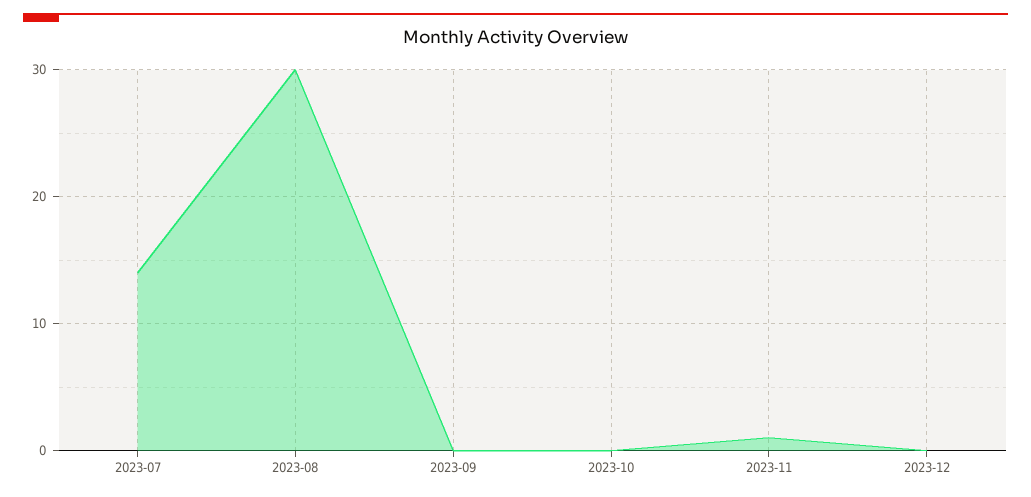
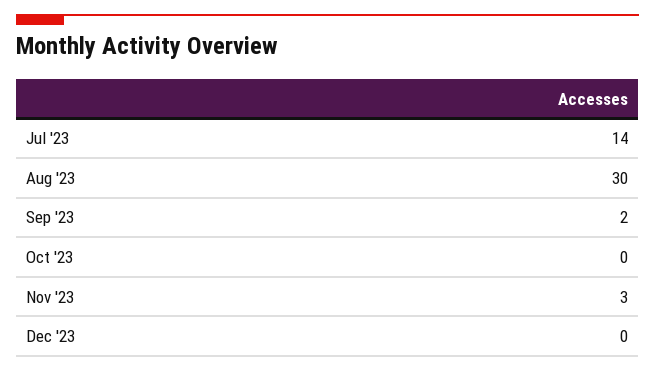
  {
    "2023-07": 14,
    "2023-08": 30,
-   "2023-09": 0,
+   "2023-09": 2,
    "2023-10": 0,
-   "2023-11": 1,
+   "2023-11": 3,
    "2023-12": 0
  }

